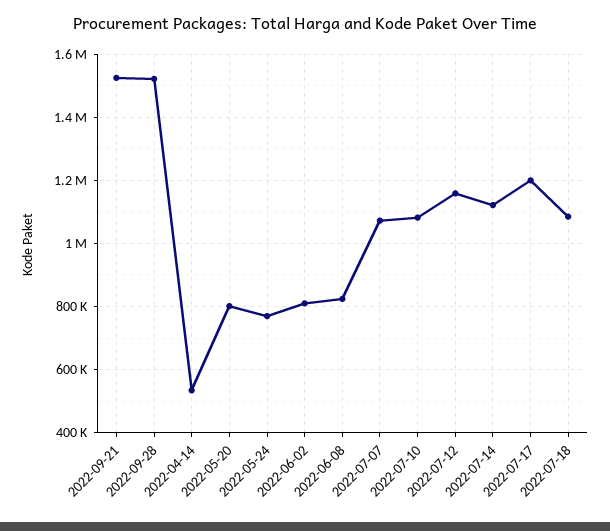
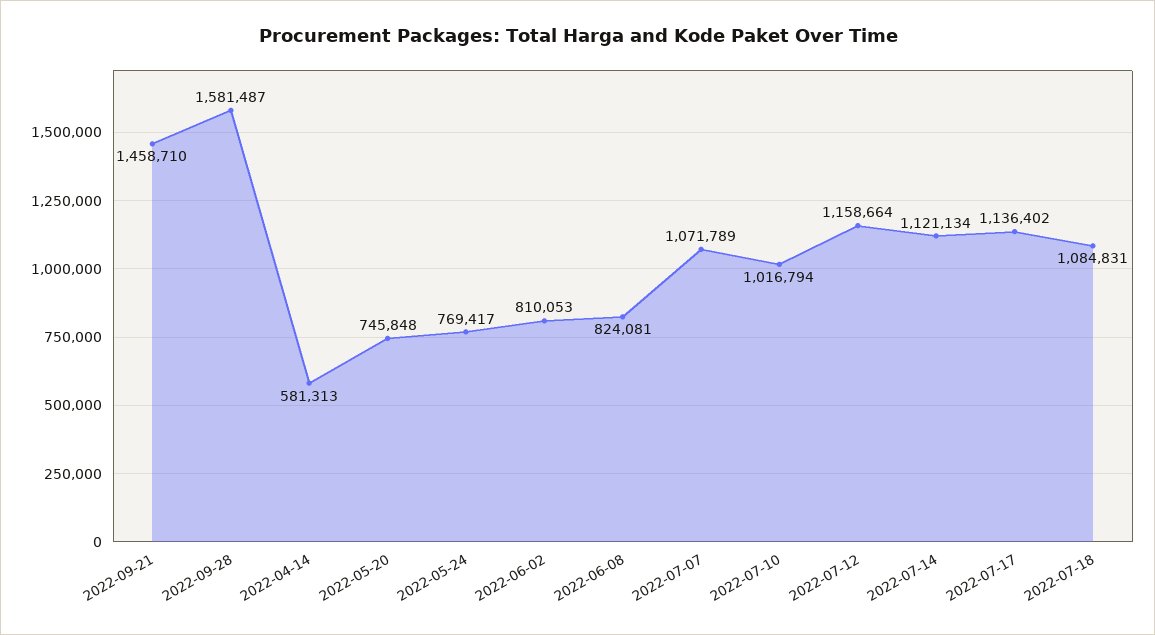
  {
-   "2022-09-21": 1520000,
+   "2022-09-21": 1458710,
-   "2022-09-28": 1520000,
+   "2022-09-28": 1581487,
-   "2022-04-14": 540000,
+   "2022-04-14": 581313,
-   "2022-05-20": 800000,
+   "2022-05-20": 745848,
    "2022-05-24": 769417,
    "2022-06-02": 810053,
    "2022-06-08": 824081,
    "2022-07-07": 1071789,
-   "2022-07-10": 1080000,
+   "2022-07-10": 1016794,
    "2022-07-12": 1158664,
    "2022-07-14": 1121134,
-   "2022-07-17": 1200000,
+   "2022-07-17": 1136402,
    "2022-07-18": 1084831
  }

